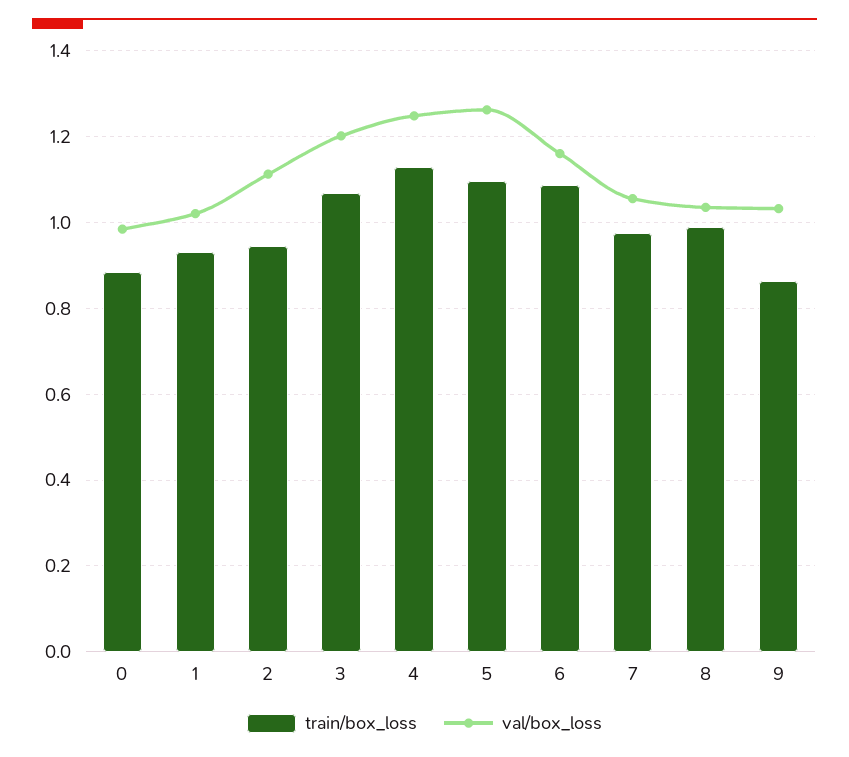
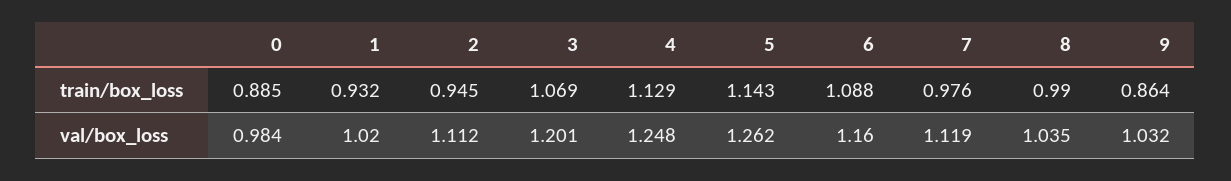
  {
    "train/box_loss": {
      "0": 0.885,
      "1": 0.932,
      "2": 0.945,
      "3": 1.069,
      "4": 1.129,
-     "5": 1.1,
+     "5": 1.143,
      "6": 1.088,
      "7": 0.976,
      "8": 0.99,
      "9": 0.864
    },
    "val/box_loss": {
      "0": 0.984,
      "1": 1.02,
      "2": 1.112,
      "3": 1.201,
      "4": 1.248,
      "5": 1.262,
      "6": 1.16,
-     "7": 1.06,
+     "7": 1.119,
      "8": 1.035,
      "9": 1.032
    }
  }

